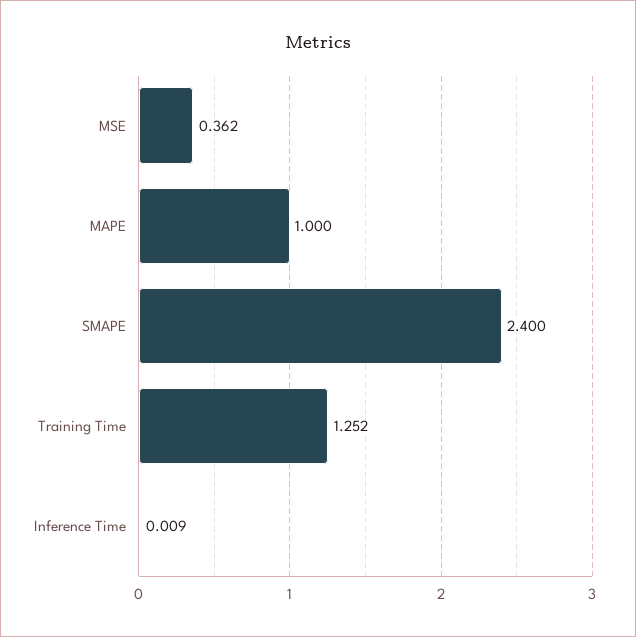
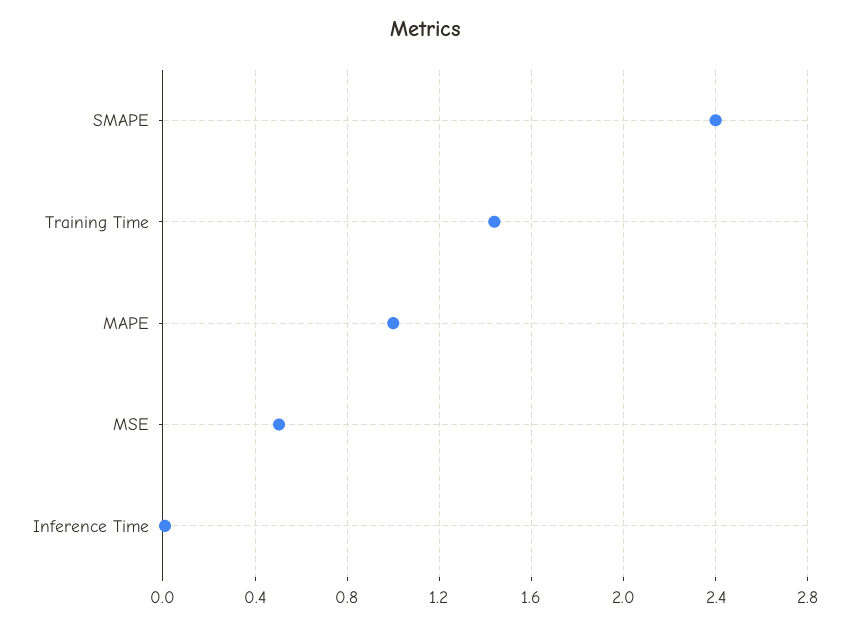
  {
-   "MSE": 0.362,
+   "MSE": 0.5,
    "MAPE": 1,
    "SMAPE": 2.4,
-   "Training Time": 1.252,
+   "Training Time": 1.45,
    "Inference Time": 0.009
  }

